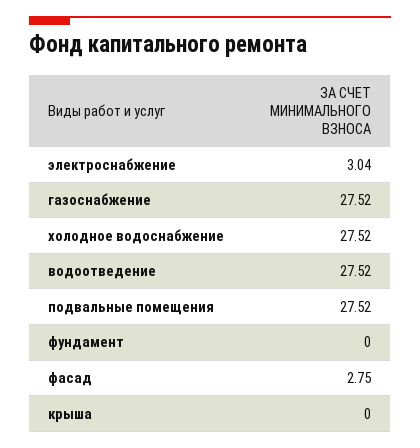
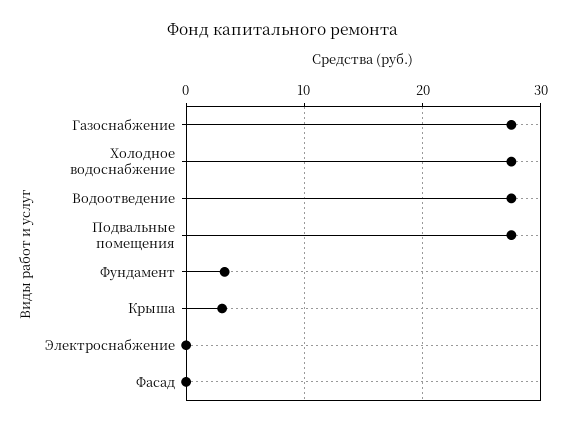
  {
-   "электроснабжение": 3.04,
+   "электроснабжение": 0,
    "газоснабжение": 27.52,
    "холодное водоснабжение": 27.52,
    "водоотведение": 27.52,
    "подвальные помещения": 27.52,
-   "фундамент": 0,
+   "фундамент": 3,
-   "фасад": 2.75,
+   "фасад": 0,
-   "крыша": 0
+   "крыша": 3
  }

